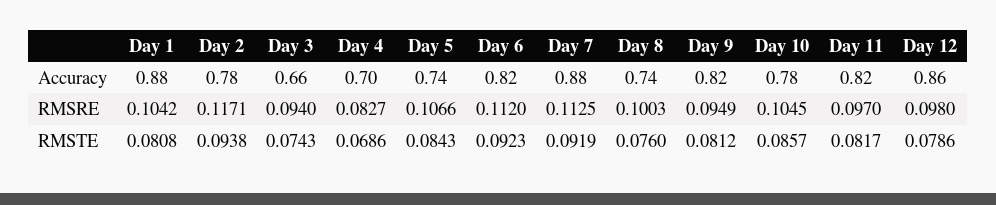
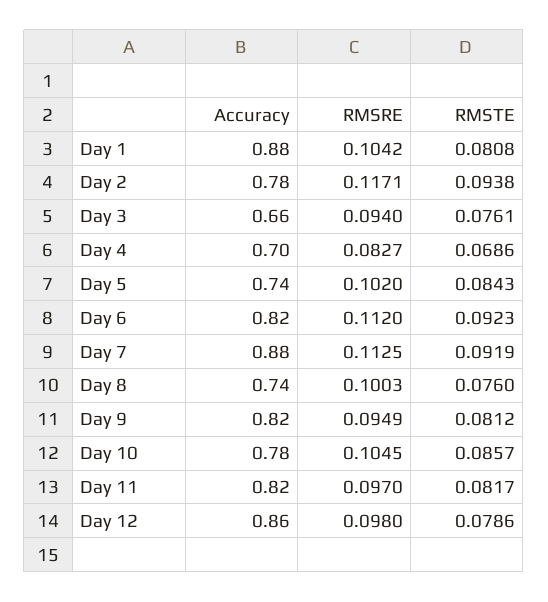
  {
    "Day 1": {
      "Accuracy": 0.88,
      "RMSRE": 0.1042,
      "RMSTE": 0.0808
    },
    "Day 2": {
      "Accuracy": 0.78,
      "RMSRE": 0.1171,
      "RMSTE": 0.0938
    },
    "Day 3": {
      "Accuracy": 0.66,
      "RMSRE": 0.094,
-     "RMSTE": 0.0743
+     "RMSTE": 0.0761
    },
    "Day 4": {
      "Accuracy": 0.7,
      "RMSRE": 0.0827,
      "RMSTE": 0.0686
    },
    "Day 5": {
      "Accuracy": 0.74,
-     "RMSRE": 0.1066,
+     "RMSRE": 0.102,
      "RMSTE": 0.0843
    },
    "Day 6": {
      "Accuracy": 0.82,
      "RMSRE": 0.112,
      "RMSTE": 0.0923
    },
    "Day 7": {
      "Accuracy": 0.88,
      "RMSRE": 0.1125,
      "RMSTE": 0.0919
    },
    "Day 8": {
      "Accuracy": 0.74,
      "RMSRE": 0.1003,
      "RMSTE": 0.076
    },
    "Day 9": {
      "Accuracy": 0.82,
      "RMSRE": 0.0949,
      "RMSTE": 0.0812
    },
    "Day 10": {
      "Accuracy": 0.78,
      "RMSRE": 0.1045,
      "RMSTE": 0.0857
    },
    "Day 11": {
      "Accuracy": 0.82,
      "RMSRE": 0.097,
      "RMSTE": 0.0817
    },
    "Day 12": {
      "Accuracy": 0.86,
      "RMSRE": 0.098,
      "RMSTE": 0.0786
    }
  }

